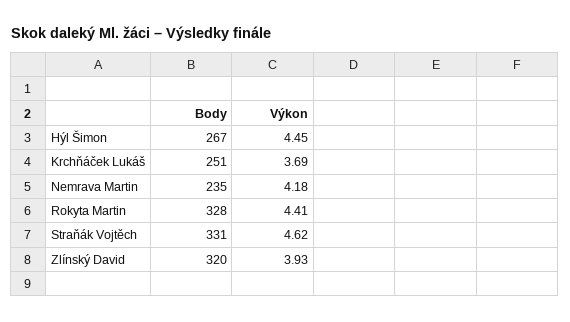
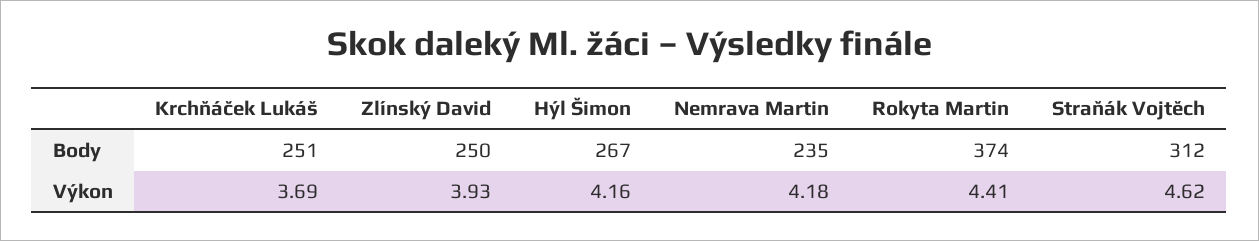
  {
    "Body": {
      "Hýl Šimon": 267,
      "Krchňáček Lukáš": 251,
      "Nemrava Martin": 235,
-     "Rokyta Martin": 328,
+     "Rokyta Martin": 374,
-     "Straňák Vojtěch": 331,
+     "Straňák Vojtěch": 312,
-     "Zlínský David": 320
+     "Zlínský David": 250
    },
    "Výkon": {
-     "Hýl Šimon": 4.45,
+     "Hýl Šimon": 4.16,
      "Krchňáček Lukáš": 3.69,
      "Nemrava Martin": 4.18,
      "Rokyta Martin": 4.41,
      "Straňák Vojtěch": 4.62,
      "Zlínský David": 3.93
    }
  }

